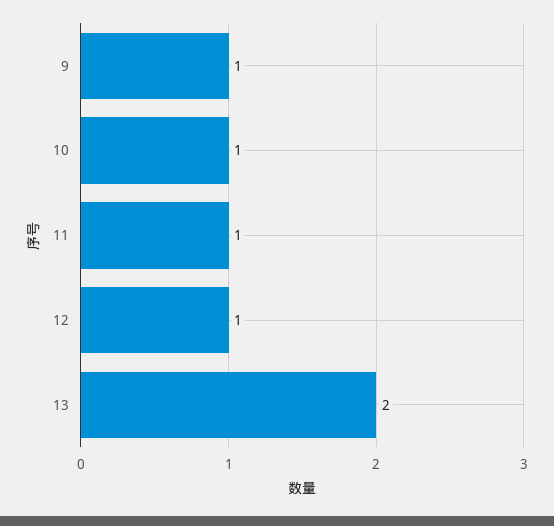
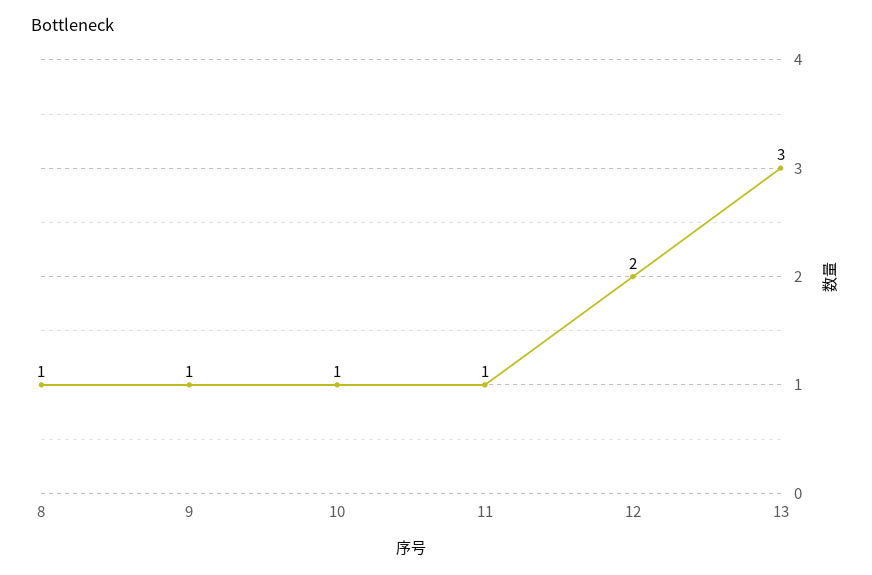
  {
    "9": 1,
    "10": 1,
    "11": 1,
-   "12": 1,
+   "12": 2,
-   "13": 2
+   "13": 3,
+   "8": 1
  }

